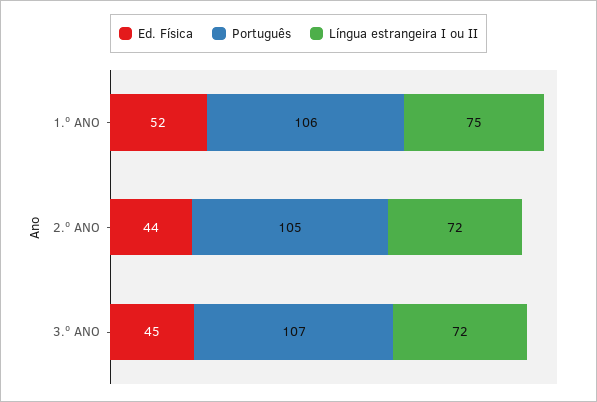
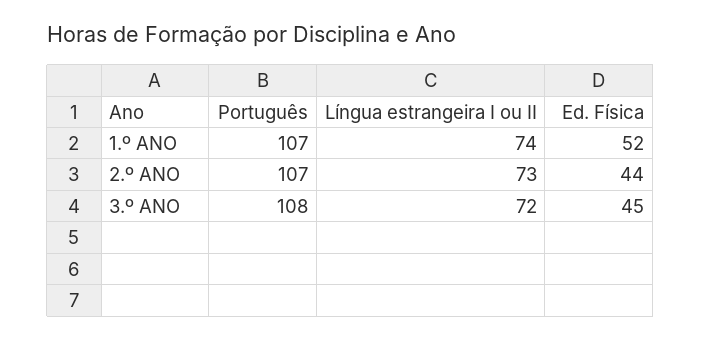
  {
    "Ed. Física": {
      "1.º ANO": 52,
      "2.º ANO": 44,
      "3.º ANO": 45
    },
    "Português": {
-     "1.º ANO": 106,
+     "1.º ANO": 107,
-     "2.º ANO": 105,
+     "2.º ANO": 107,
-     "3.º ANO": 107
+     "3.º ANO": 108
    },
    "Língua estrangeira I ou II": {
-     "1.º ANO": 75,
+     "1.º ANO": 74,
-     "2.º ANO": 72,
+     "2.º ANO": 73,
      "3.º ANO": 72
    }
  }

